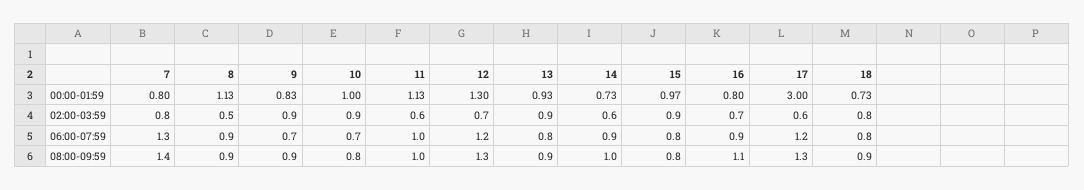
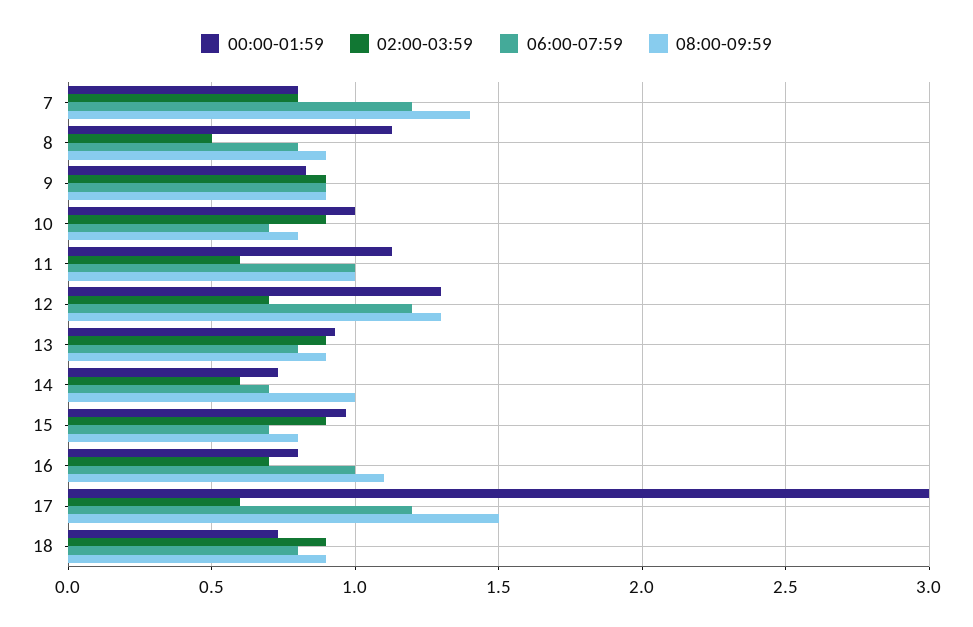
  {
    "00:00-01:59": {
      "7": 0.8,
      "8": 1.13,
      "9": 0.83,
      "10": 1,
      "11": 1.13,
      "12": 1.3,
      "13": 0.93,
      "14": 0.73,
      "15": 0.97,
      "16": 0.8,
      "17": 3,
      "18": 0.73
    },
    "02:00-03:59": {
      "7": 0.8,
      "8": 0.5,
      "9": 0.9,
      "10": 0.9,
      "11": 0.6,
      "12": 0.7,
      "13": 0.9,
      "14": 0.6,
      "15": 0.9,
      "16": 0.7,
      "17": 0.6,
-     "18": 0.8
+     "18": 0.9
    },
    "06:00-07:59": {
-     "7": 1.3,
+     "7": 1.2,
-     "8": 0.9,
+     "8": 0.8,
-     "9": 0.7,
+     "9": 0.9,
      "10": 0.7,
      "11": 1,
      "12": 1.2,
      "13": 0.8,
-     "14": 0.9,
+     "14": 0.7,
-     "15": 0.8,
+     "15": 0.7,
-     "16": 0.9,
+     "16": 1,
      "17": 1.2,
      "18": 0.8
    },
    "08:00-09:59": {
      "7": 1.4,
      "8": 0.9,
      "9": 0.9,
      "10": 0.8,
      "11": 1,
      "12": 1.3,
      "13": 0.9,
      "14": 1,
      "15": 0.8,
      "16": 1.1,
-     "17": 1.3,
+     "17": 1.5,
      "18": 0.9
    }
  }

